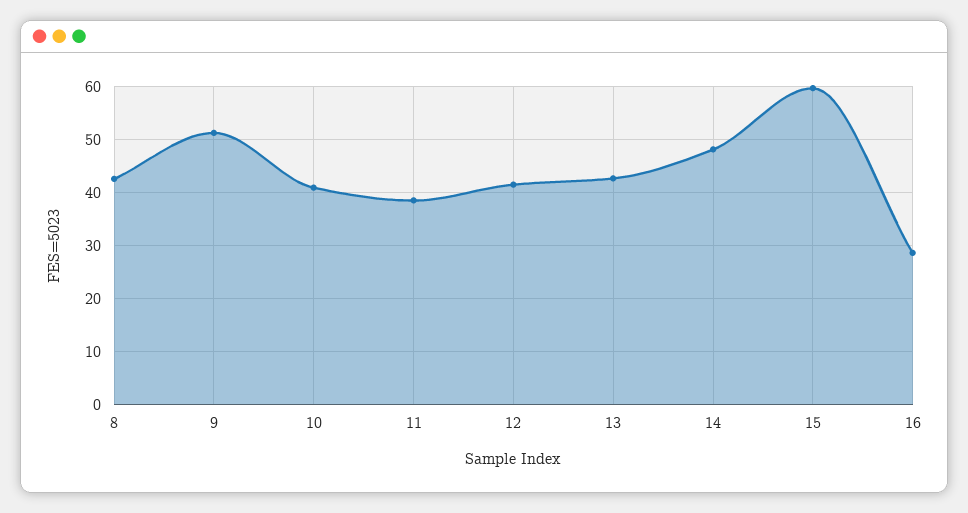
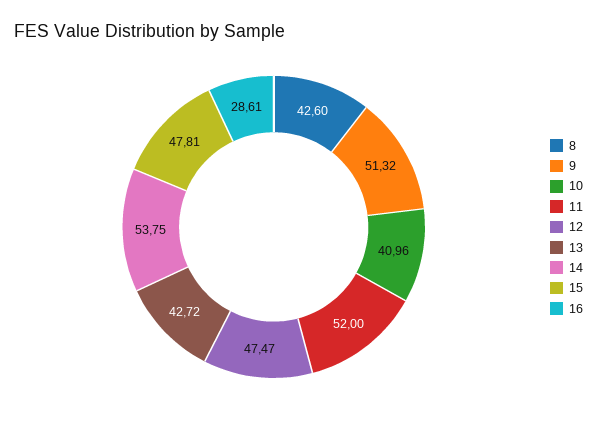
  {
    "8": 42.6,
    "9": 51.32,
    "10": 40.96,
-   "11": 38,
+   "11": 52,
-   "12": 42,
+   "12": 47.47,
    "13": 42.72,
-   "14": 48,
+   "14": 53.75,
-   "15": 60,
+   "15": 47.81,
    "16": 28.61
  }

